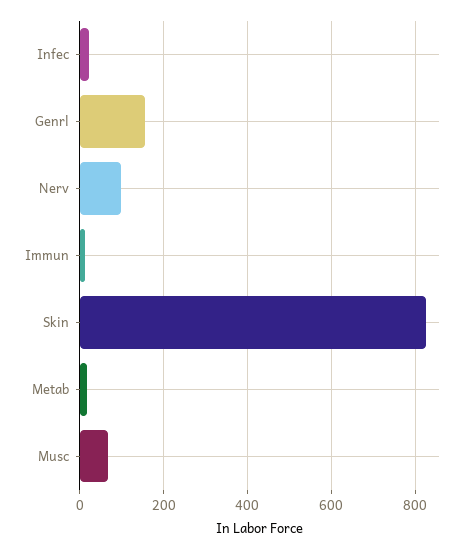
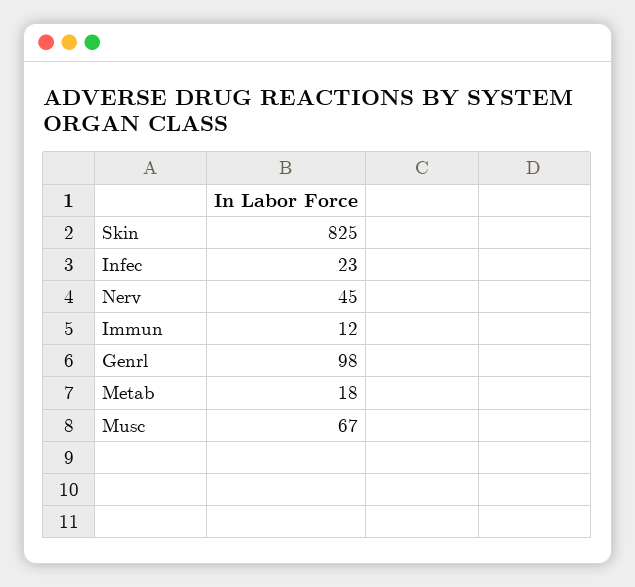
  {
    "Infec": 23,
-   "Genrl": 160,
+   "Genrl": 98,
-   "Nerv": 100,
+   "Nerv": 45,
    "Immun": 12,
    "Skin": 825,
    "Metab": 18,
    "Musc": 67
  }

